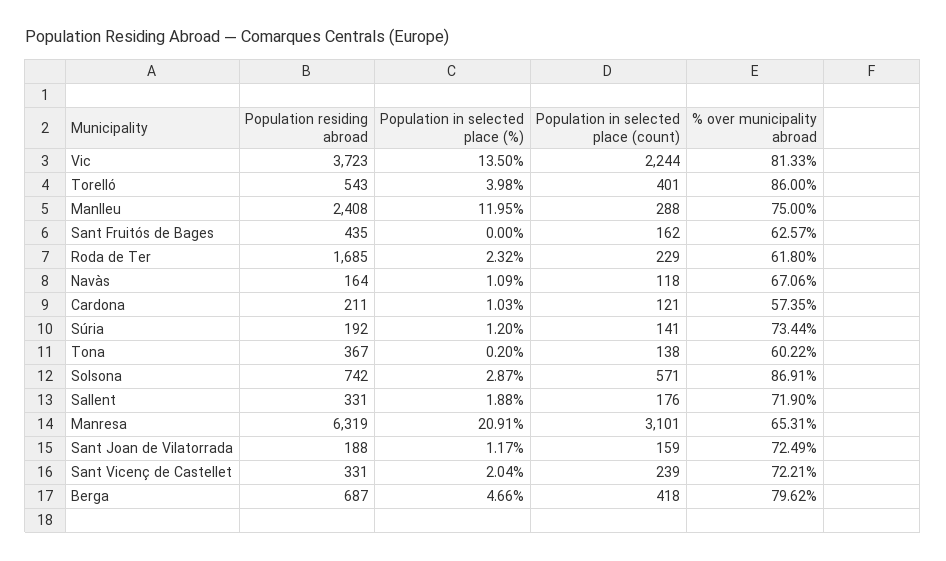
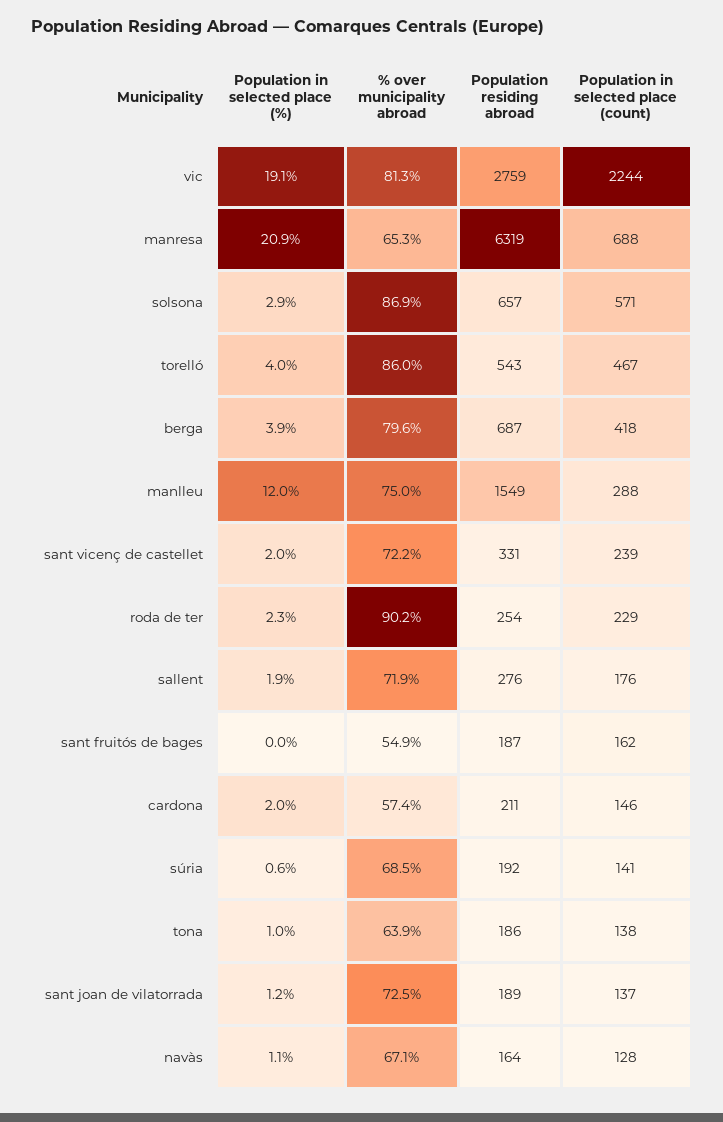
  {
    "Population residing abroad": {
-     "Vic": 3723,
+     "Vic": 2759,
      "Torelló": 543,
-     "Manlleu": 2408,
+     "Manlleu": 1549,
-     "Sant Fruitós de Bages": 435,
+     "Sant Fruitós de Bages": 187,
-     "Roda de Ter": 1685,
+     "Roda de Ter": 254,
      "Navàs": 164,
      "Cardona": 211,
      "Súria": 192,
-     "Tona": 367,
+     "Tona": 186,
-     "Solsona": 742,
+     "Solsona": 657,
-     "Sallent": 331,
+     "Sallent": 276,
      "Manresa": 6319,
-     "Sant Joan de Vilatorrada": 188,
+     "Sant Joan de Vilatorrada": 189,
      "Sant Vicenç de Castellet": 331,
      "Berga": 687
    },
    "Population in selected place (%)": {
-     "Vic": 13.5,
+     "Vic": 19.1,
      "Torelló": 3.98,
      "Manlleu": 11.95,
      "Sant Fruitós de Bages": 0,
      "Roda de Ter": 2.32,
      "Navàs": 1.09,
-     "Cardona": 1.03,
+     "Cardona": 2,
-     "Súria": 1.2,
+     "Súria": 0.6,
-     "Tona": 0.2,
+     "Tona": 1,
      "Solsona": 2.87,
      "Sallent": 1.88,
      "Manresa": 20.91,
      "Sant Joan de Vilatorrada": 1.17,
      "Sant Vicenç de Castellet": 2.04,
-     "Berga": 4.66
+     "Berga": 3.9
    },
    "Population in selected place (count)": {
      "Vic": 2244,
-     "Torelló": 401,
+     "Torelló": 467,
      "Manlleu": 288,
      "Sant Fruitós de Bages": 162,
      "Roda de Ter": 229,
-     "Navàs": 118,
+     "Navàs": 128,
-     "Cardona": 121,
+     "Cardona": 146,
      "Súria": 141,
      "Tona": 138,
      "Solsona": 571,
      "Sallent": 176,
-     "Manresa": 3101,
+     "Manresa": 688,
-     "Sant Joan de Vilatorrada": 159,
+     "Sant Joan de Vilatorrada": 137,
      "Sant Vicenç de Castellet": 239,
      "Berga": 418
    },
    "% over municipality abroad": {
      "Vic": 81.33,
      "Torelló": 86,
      "Manlleu": 75,
-     "Sant Fruitós de Bages": 62.57,
+     "Sant Fruitós de Bages": 54.9,
-     "Roda de Ter": 61.8,
+     "Roda de Ter": 90.2,
      "Navàs": 67.06,
      "Cardona": 57.35,
-     "Súria": 73.44,
+     "Súria": 68.5,
-     "Tona": 60.22,
+     "Tona": 63.9,
      "Solsona": 86.91,
      "Sallent": 71.9,
      "Manresa": 65.31,
      "Sant Joan de Vilatorrada": 72.49,
      "Sant Vicenç de Castellet": 72.21,
      "Berga": 79.62
    }
  }

